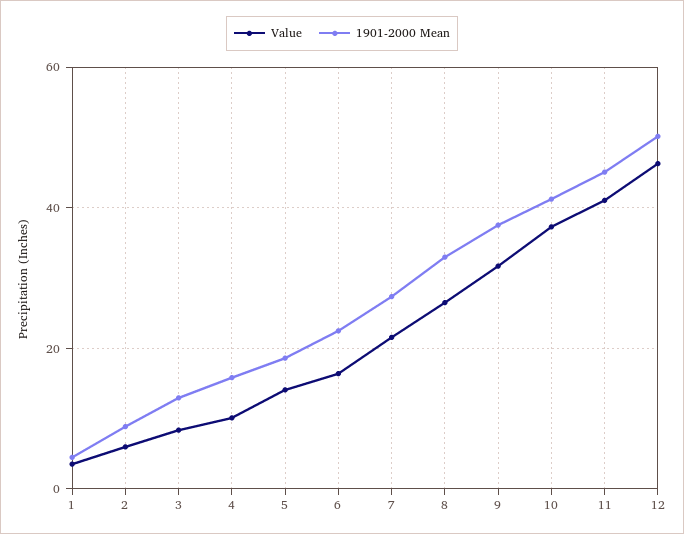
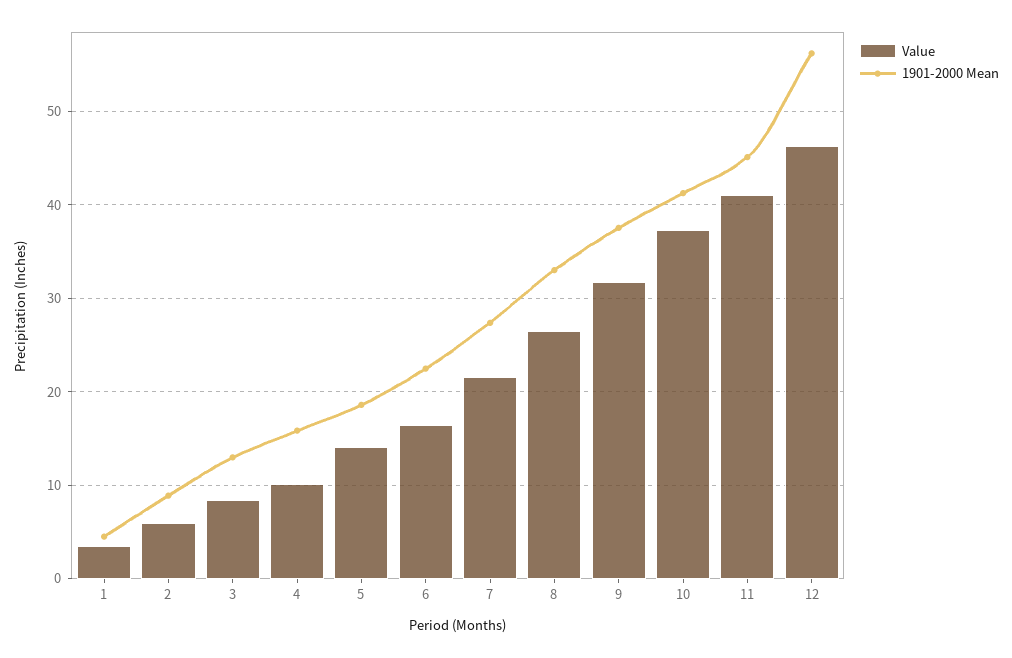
  {
    "Value": {
      "1": 4,
      "2": 6,
      "3": 8,
      "4": 10,
      "5": 14,
      "6": 16,
      "7": 22,
      "8": 27,
      "9": 32,
      "10": 37,
      "11": 41,
      "12": 46
    },
    "1901-2000 Mean": {
      "1": 5,
      "2": 9,
      "3": 13,
      "4": 16,
      "5": 19,
      "6": 22,
      "7": 27,
      "8": 33,
      "9": 38,
      "10": 41,
      "11": 45,
-     "12": 50
+     "12": 56
    }
  }

